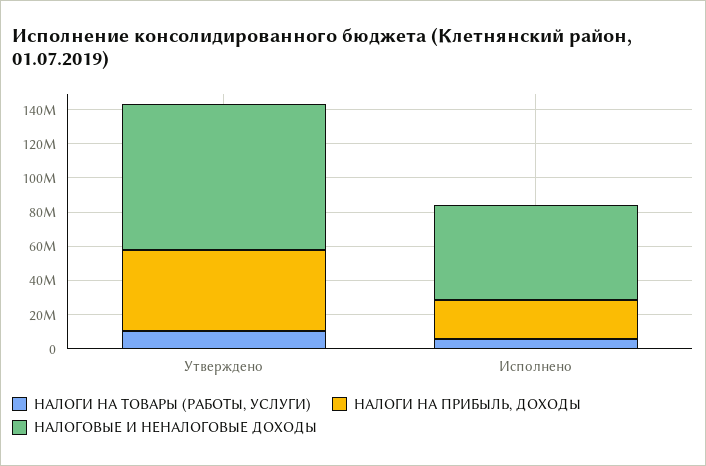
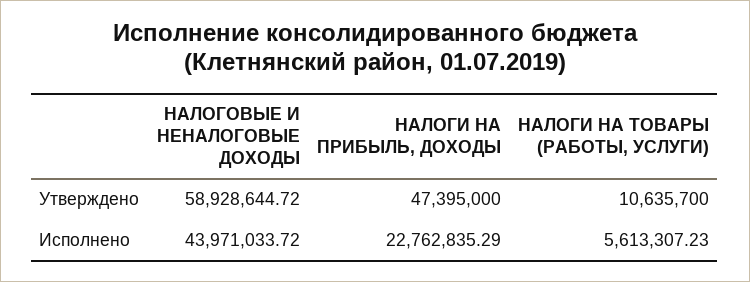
  {
    "НАЛОГИ НА ТОВАРЫ (РАБОТЫ, УСЛУГИ)": {
      "Утверждено": 10635700,
      "Исполнено": 5613307.23
    },
    "НАЛОГИ НА ПРИБЫЛЬ, ДОХОДЫ": {
      "Утверждено": 47395000,
      "Исполнено": 22762835.29
    },
    "НАЛОГОВЫЕ И НЕНАЛОГОВЫЕ ДОХОДЫ": {
-     "Утверждено": 85000000,
+     "Утверждено": 58928644.72,
-     "Исполнено": 55000000
+     "Исполнено": 43971033.72
    }
  }

